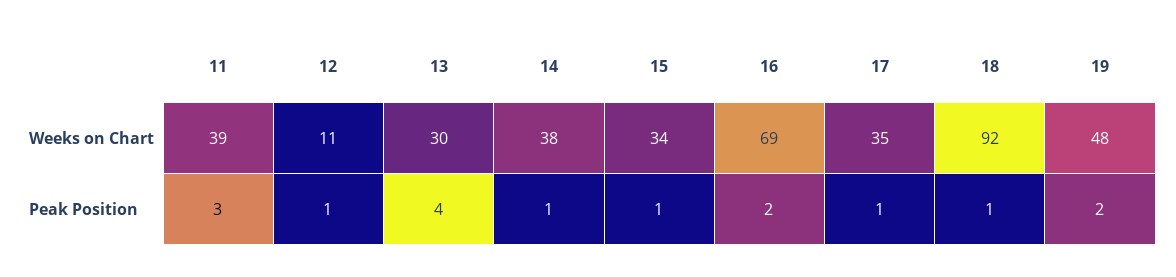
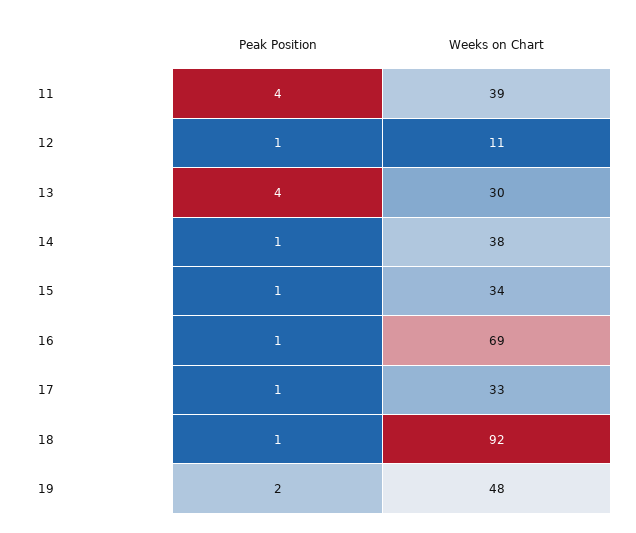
  {
    "11": {
      "Weeks on Chart": 39,
-     "Peak Position": 3
+     "Peak Position": 4
    },
    "12": {
      "Weeks on Chart": 11,
      "Peak Position": 1
    },
    "13": {
      "Weeks on Chart": 30,
      "Peak Position": 4
    },
    "14": {
      "Weeks on Chart": 38,
      "Peak Position": 1
    },
    "15": {
      "Weeks on Chart": 34,
      "Peak Position": 1
    },
    "16": {
      "Weeks on Chart": 69,
-     "Peak Position": 2
+     "Peak Position": 1
    },
    "17": {
-     "Weeks on Chart": 35,
+     "Weeks on Chart": 33,
      "Peak Position": 1
    },
    "18": {
      "Weeks on Chart": 92,
      "Peak Position": 1
    },
    "19": {
      "Weeks on Chart": 48,
      "Peak Position": 2
    }
  }

